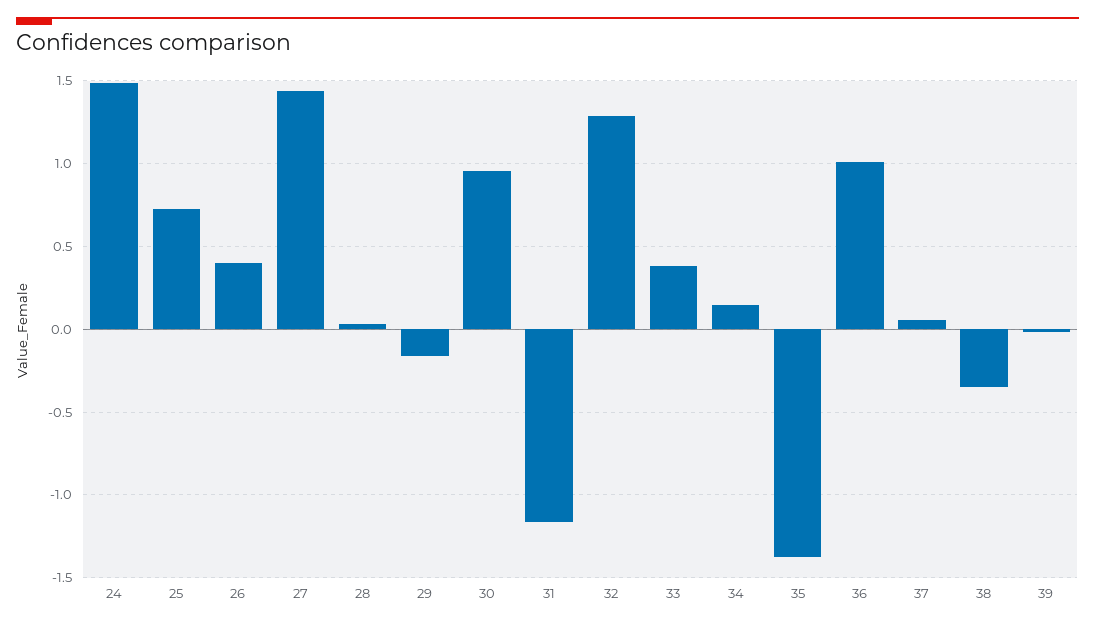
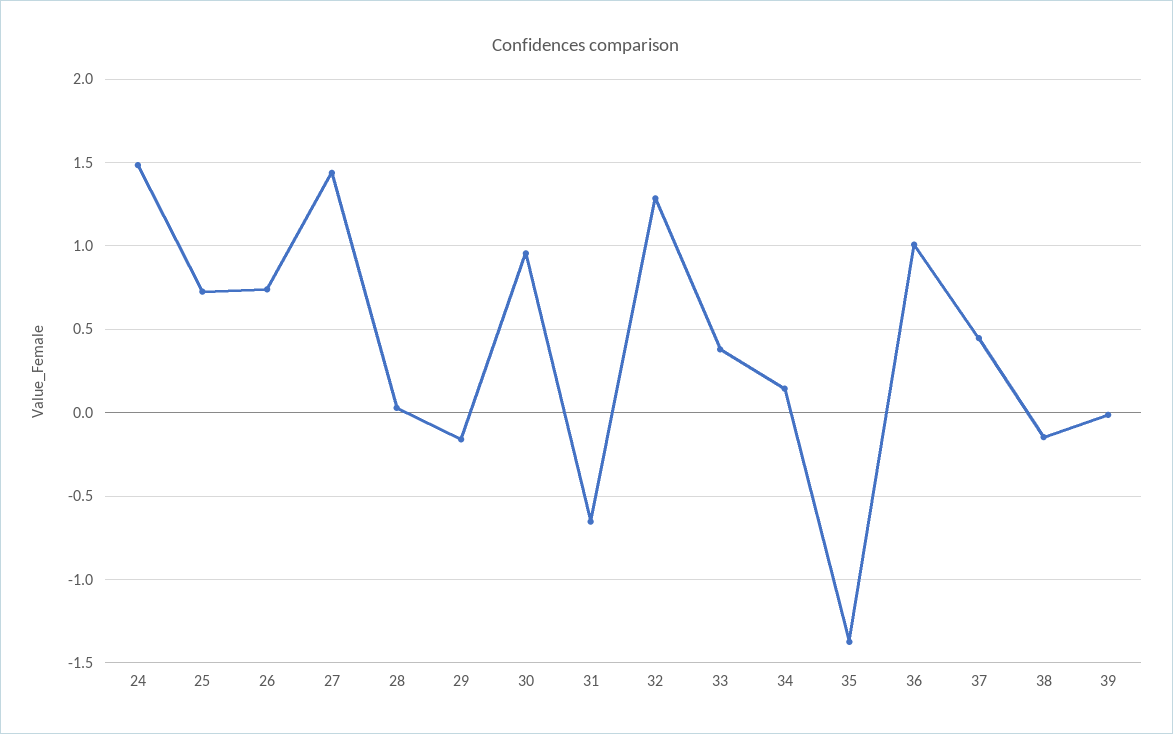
  {
    "24": 1.5,
    "25": 0.75,
-   "26": 0.4,
+   "26": 0.75,
    "27": 1.45,
    "28": 0.05,
    "29": -0.15,
    "30": 0.95,
-   "31": -1.15,
+   "31": -0.65,
    "32": 1.3,
    "33": 0.4,
    "34": 0.15,
    "35": -1.4,
    "36": 1,
-   "37": 0.05,
+   "37": 0.45,
-   "38": -0.35,
+   "38": -0.15,
    "39": 0
  }

